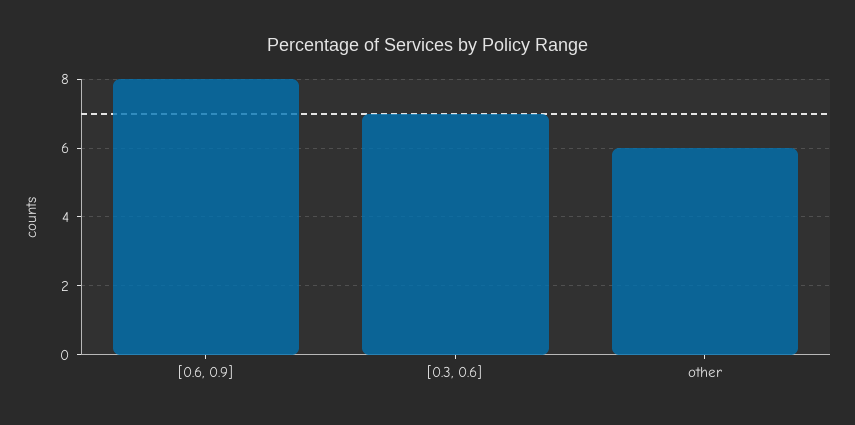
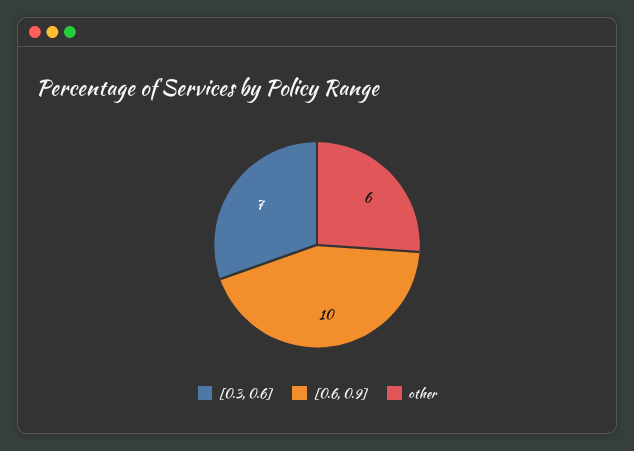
  {
-   "[0.6, 0.9]": 8,
+   "[0.6, 0.9]": 10,
    "[0.3, 0.6]": 7,
    "other": 6
  }

